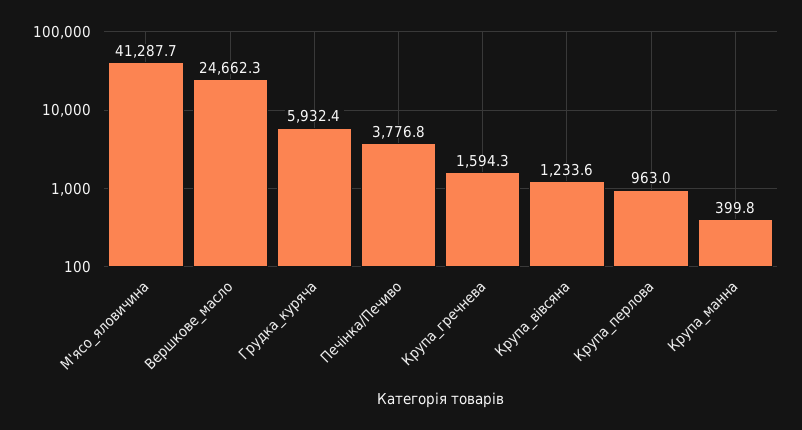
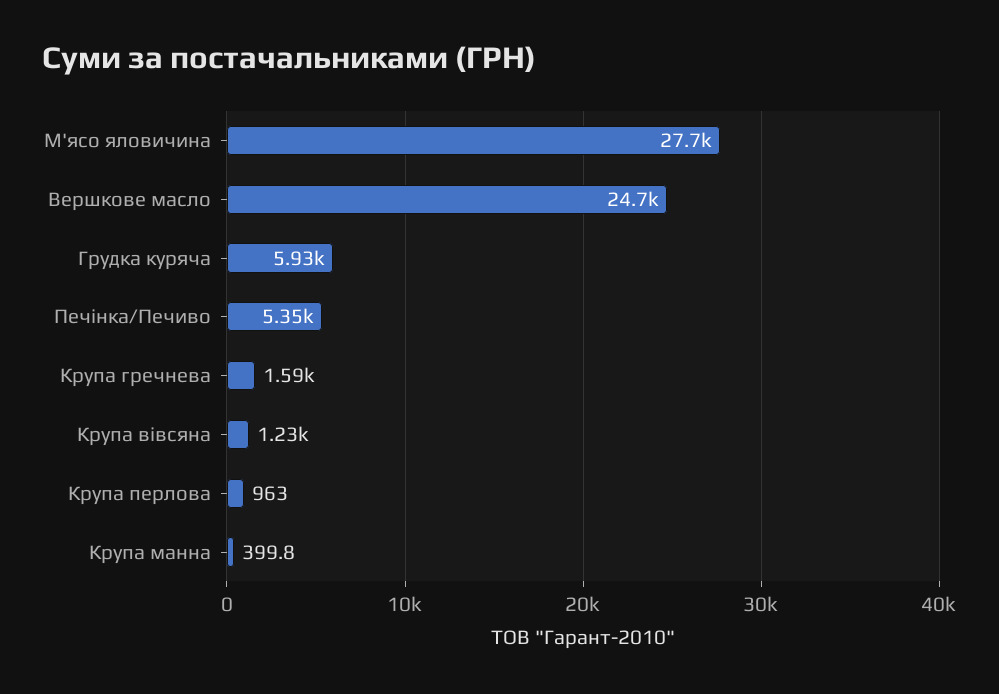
  {
-   "М'ясо_яловичина": 41287.7,
+   "М'ясо_яловичина": 27700,
    "Вершкове_масло": 24662.3,
    "Грудка_куряча": 5932.4,
-   "Печінка/Печиво": 3776.8,
+   "Печінка/Печиво": 5350,
    "Крупа_гречнева": 1594.3,
    "Крупа_вівсяна": 1233.6,
    "Крупа_перлова": 963,
    "Крупа_манна": 399.8
  }

